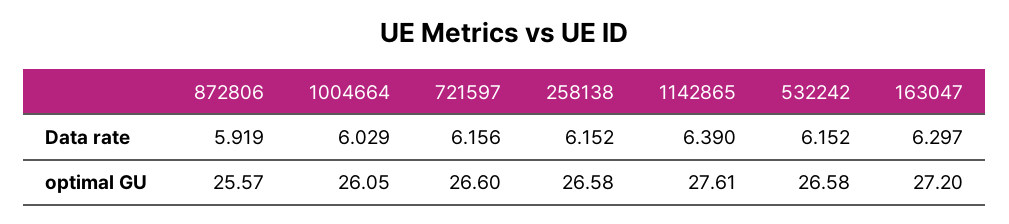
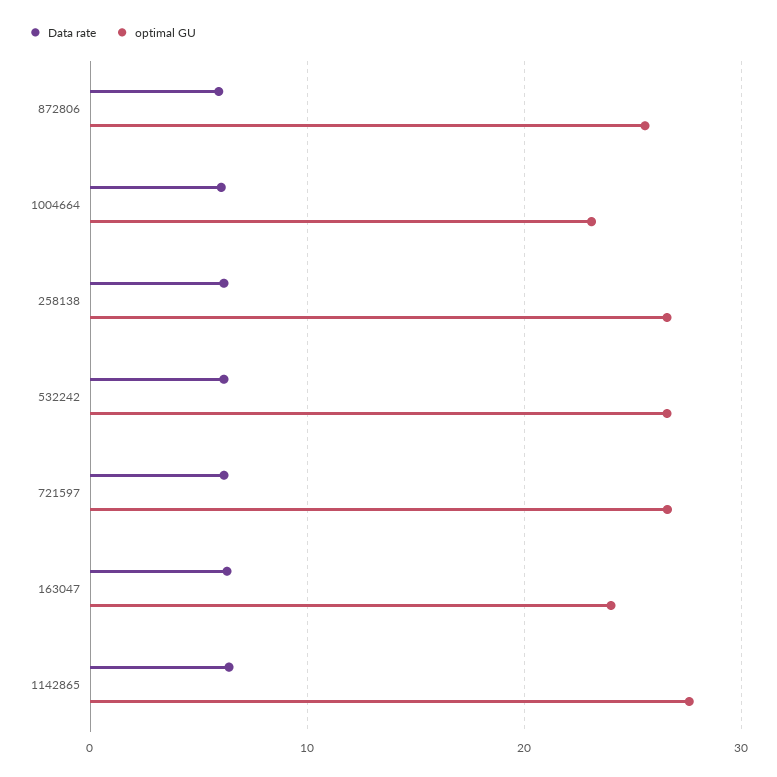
  {
    "Data rate": {
      "872806": 5.919,
      "1004664": 6.029,
      "721597": 6.156,
      "258138": 6.152,
      "1142865": 6.39,
      "532242": 6.152,
      "163047": 6.297
    },
    "optimal GU": {
      "872806": 25.57,
-     "1004664": 26.05,
+     "1004664": 23,
      "721597": 26.6,
      "258138": 26.58,
      "1142865": 27.61,
      "532242": 26.58,
-     "163047": 27.2
+     "163047": 24
    }
  }

